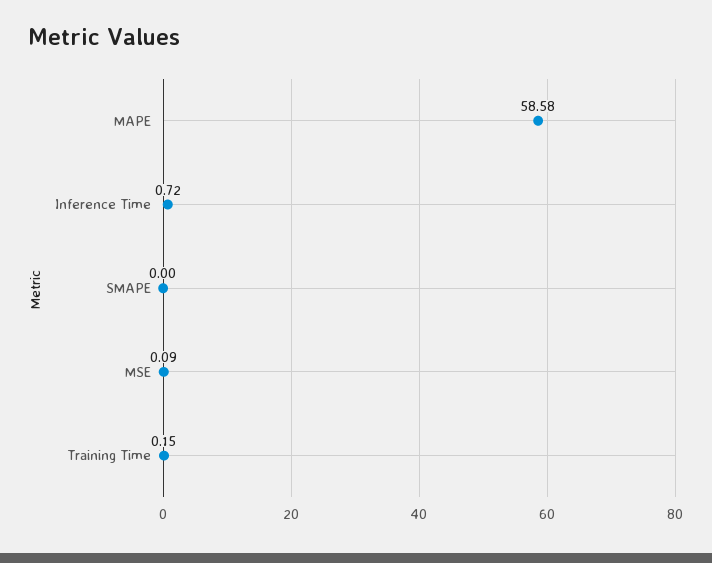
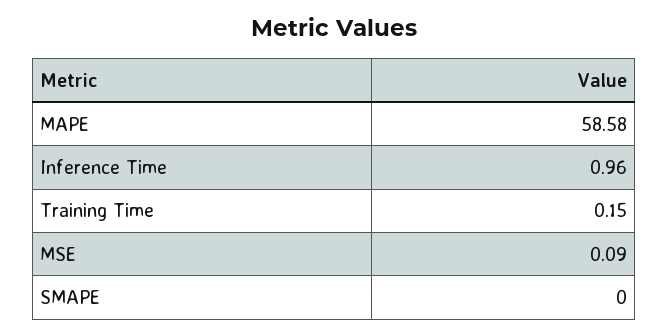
  {
    "MAPE": 58.58,
-   "Inference Time": 0.72,
+   "Inference Time": 0.96,
    "SMAPE": 0,
    "MSE": 0.09,
    "Training Time": 0.15
  }

